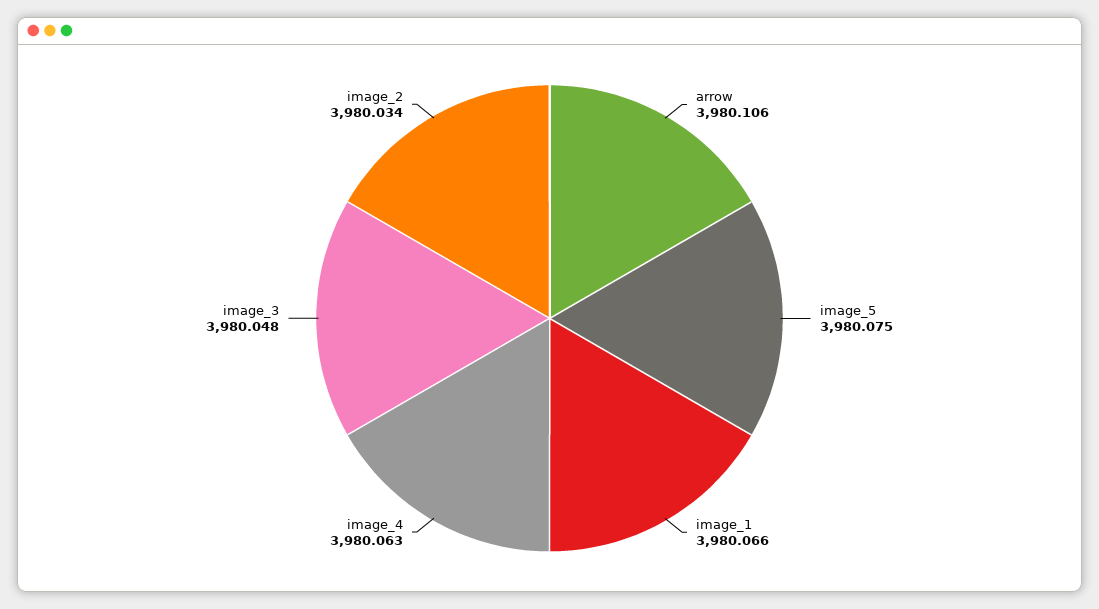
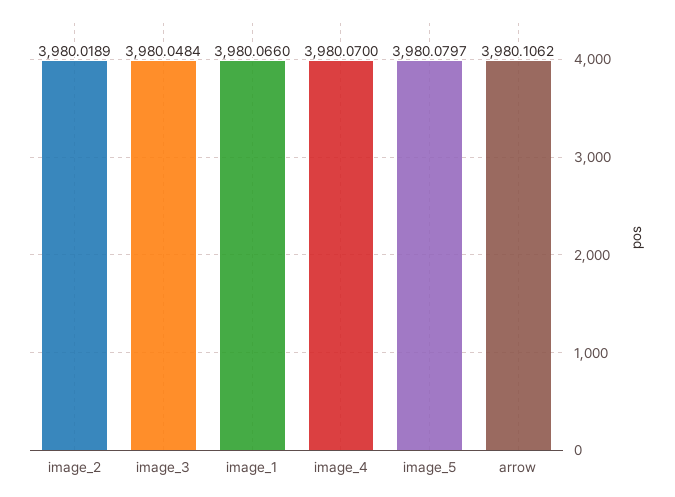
  {
    "arrow": 3980.1062,
-   "image_5": 3980.075,
+   "image_5": 3980.0797,
    "image_1": 3980.066,
-   "image_4": 3980.063,
+   "image_4": 3980.07,
    "image_3": 3980.0484,
-   "image_2": 3980.034
+   "image_2": 3980.0189
  }

